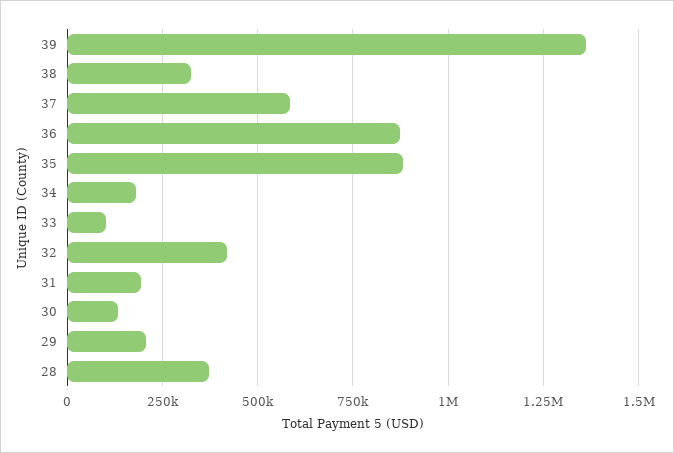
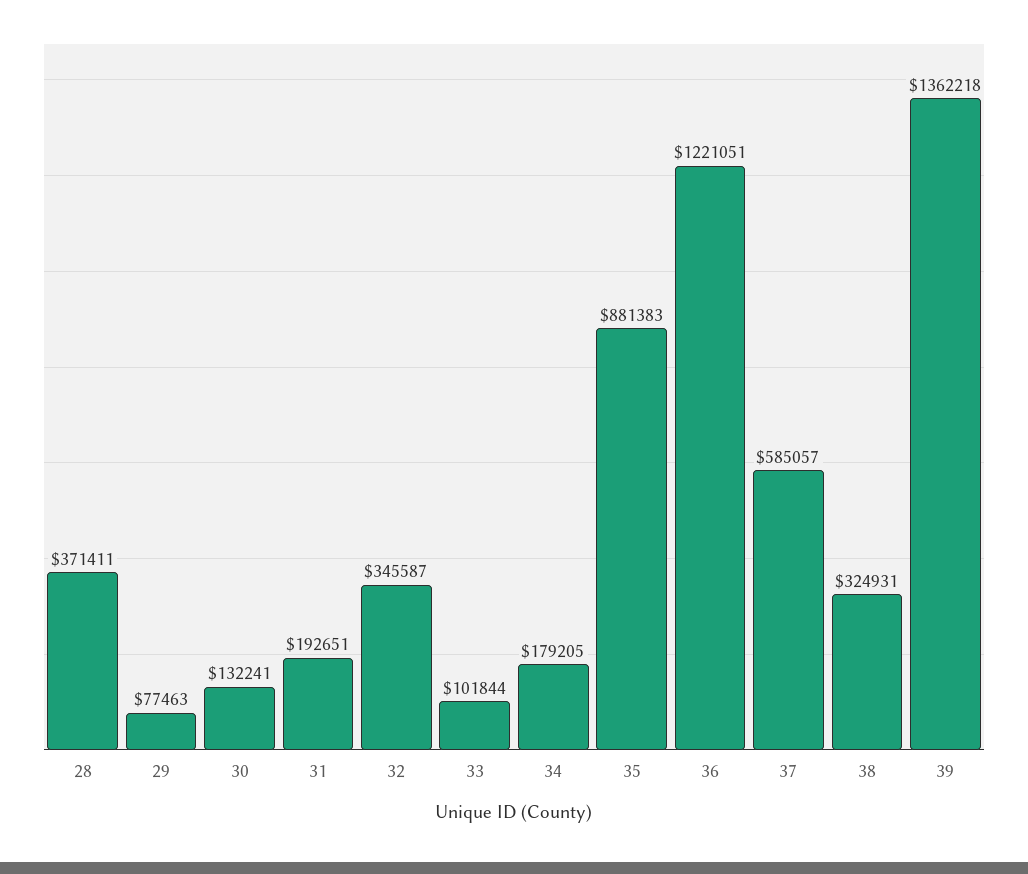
  {
    "39": 1362218,
    "38": 324931,
    "37": 585057,
-   "36": 875000,
+   "36": 1221051,
    "35": 881383,
    "34": 179205,
    "33": 101844,
-   "32": 425000,
+   "32": 345587,
    "31": 192651,
    "30": 132241,
-   "29": 200000,
+   "29": 77463,
    "28": 371411
  }

